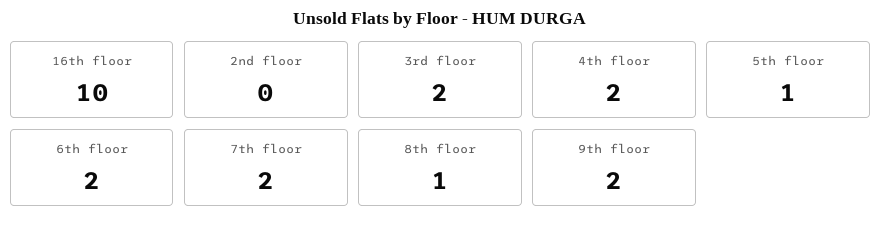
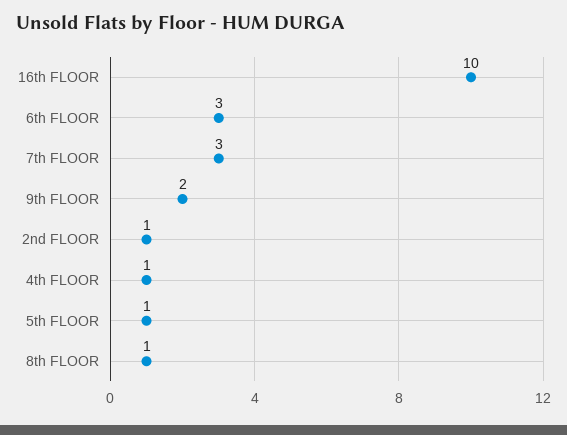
  {
    "16th floor": 10,
-   "2nd floor": 0,
+   "2nd floor": 1,
-   "3rd floor": 2,
-   "4th floor": 2,
+   "4th floor": 1,
    "5th floor": 1,
-   "6th floor": 2,
+   "6th floor": 3,
-   "7th floor": 2,
+   "7th floor": 3,
    "8th floor": 1,
    "9th floor": 2
  }

